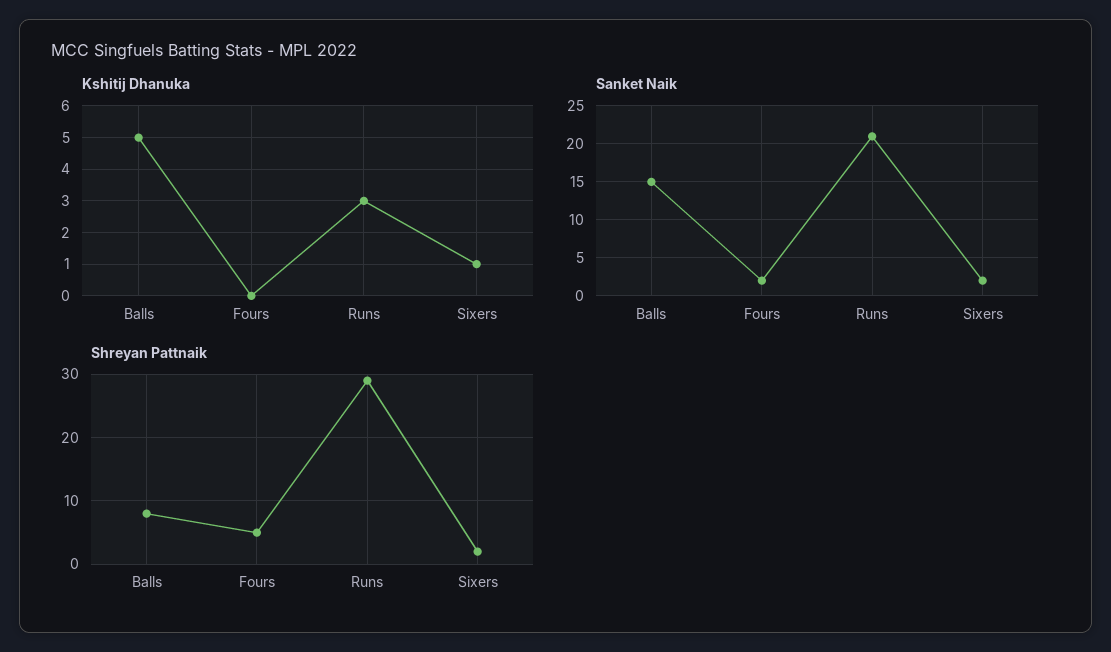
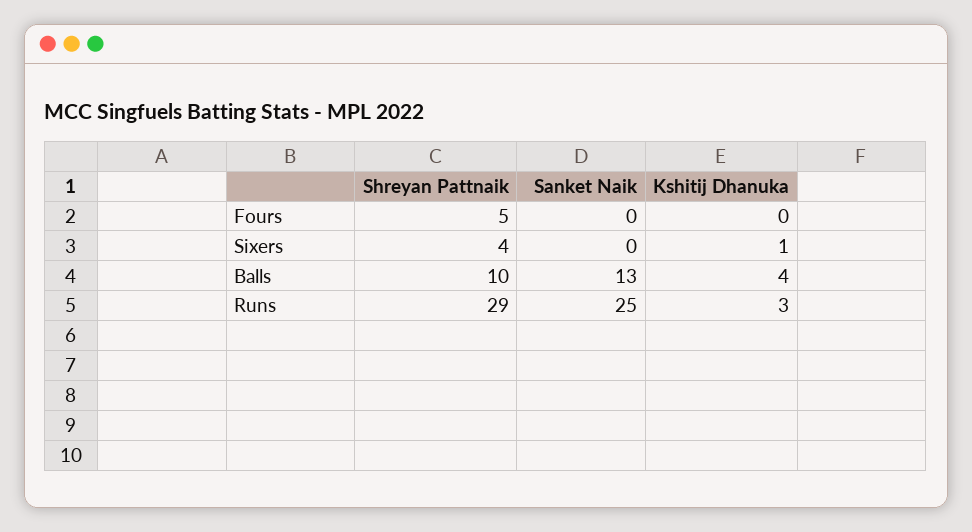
  {
    "Kshitij Dhanuka": {
-     "Balls": 5,
+     "Balls": 4,
      "Fours": 0,
      "Runs": 3,
      "Sixers": 1
    },
    "Sanket Naik": {
-     "Balls": 15,
+     "Balls": 13,
-     "Fours": 2,
+     "Fours": 0,
-     "Runs": 21,
+     "Runs": 25,
-     "Sixers": 2
+     "Sixers": 0
    },
    "Shreyan Pattnaik": {
-     "Balls": 8,
+     "Balls": 10,
      "Fours": 5,
      "Runs": 29,
-     "Sixers": 2
+     "Sixers": 4
    }
  }

